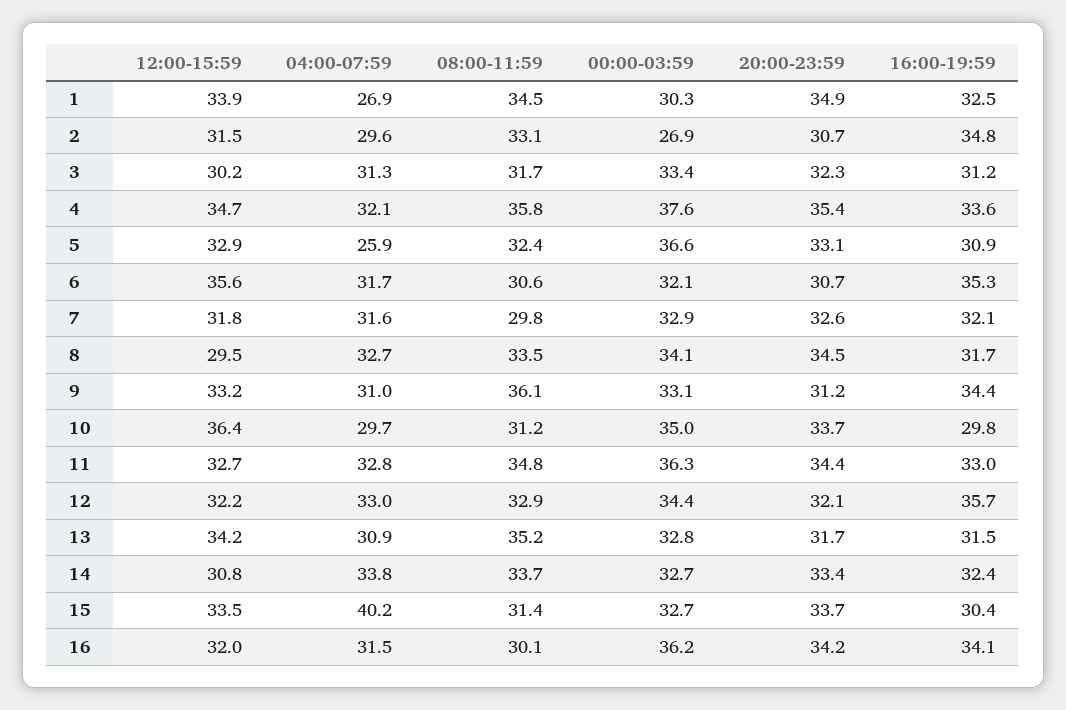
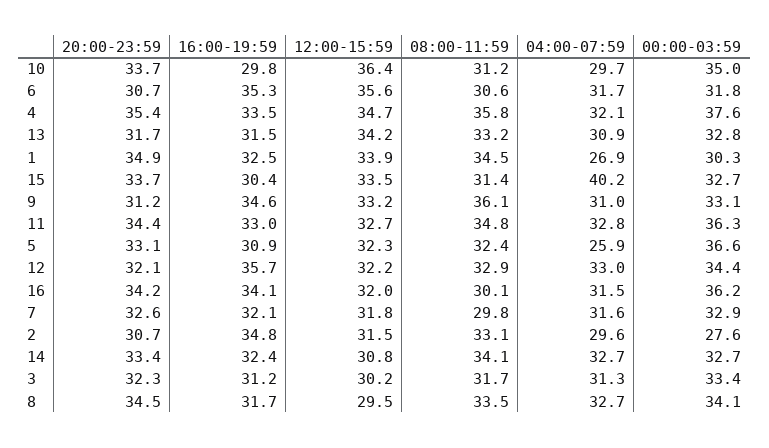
  {
    "12:00-15:59": {
      "1": 33.9,
      "2": 31.5,
      "3": 30.2,
      "4": 34.7,
-     "5": 32.9,
+     "5": 32.3,
      "6": 35.6,
      "7": 31.8,
      "8": 29.5,
      "9": 33.2,
      "10": 36.4,
      "11": 32.7,
      "12": 32.2,
      "13": 34.2,
      "14": 30.8,
      "15": 33.5,
      "16": 32
    },
    "04:00-07:59": {
      "1": 26.9,
      "2": 29.6,
      "3": 31.3,
      "4": 32.1,
      "5": 25.9,
      "6": 31.7,
      "7": 31.6,
      "8": 32.7,
      "9": 31,
      "10": 29.7,
      "11": 32.8,
      "12": 33,
      "13": 30.9,
-     "14": 33.8,
+     "14": 32.7,
      "15": 40.2,
      "16": 31.5
    },
    "08:00-11:59": {
      "1": 34.5,
      "2": 33.1,
      "3": 31.7,
      "4": 35.8,
      "5": 32.4,
      "6": 30.6,
      "7": 29.8,
      "8": 33.5,
      "9": 36.1,
      "10": 31.2,
      "11": 34.8,
      "12": 32.9,
-     "13": 35.2,
+     "13": 33.2,
-     "14": 33.7,
+     "14": 34.1,
      "15": 31.4,
      "16": 30.1
    },
    "00:00-03:59": {
      "1": 30.3,
-     "2": 26.9,
+     "2": 27.6,
      "3": 33.4,
      "4": 37.6,
      "5": 36.6,
-     "6": 32.1,
+     "6": 31.8,
      "7": 32.9,
      "8": 34.1,
      "9": 33.1,
      "10": 35,
      "11": 36.3,
      "12": 34.4,
      "13": 32.8,
      "14": 32.7,
      "15": 32.7,
      "16": 36.2
    },
    "20:00-23:59": {
      "1": 34.9,
      "2": 30.7,
      "3": 32.3,
      "4": 35.4,
      "5": 33.1,
      "6": 30.7,
      "7": 32.6,
      "8": 34.5,
      "9": 31.2,
      "10": 33.7,
      "11": 34.4,
      "12": 32.1,
      "13": 31.7,
      "14": 33.4,
      "15": 33.7,
      "16": 34.2
    },
    "16:00-19:59": {
      "1": 32.5,
      "2": 34.8,
      "3": 31.2,
-     "4": 33.6,
+     "4": 33.5,
      "5": 30.9,
      "6": 35.3,
      "7": 32.1,
      "8": 31.7,
-     "9": 34.4,
+     "9": 34.6,
      "10": 29.8,
      "11": 33,
      "12": 35.7,
      "13": 31.5,
      "14": 32.4,
      "15": 30.4,
      "16": 34.1
    }
  }

